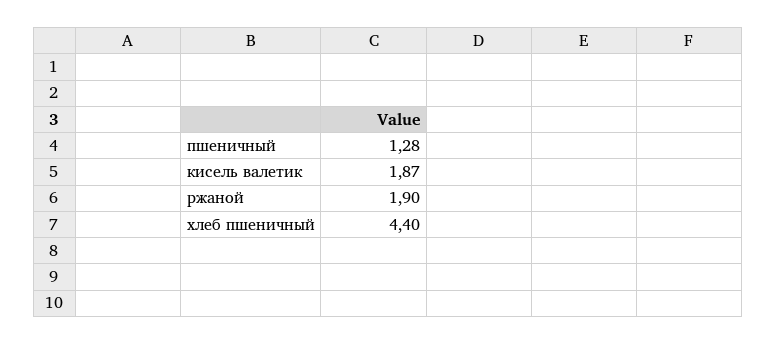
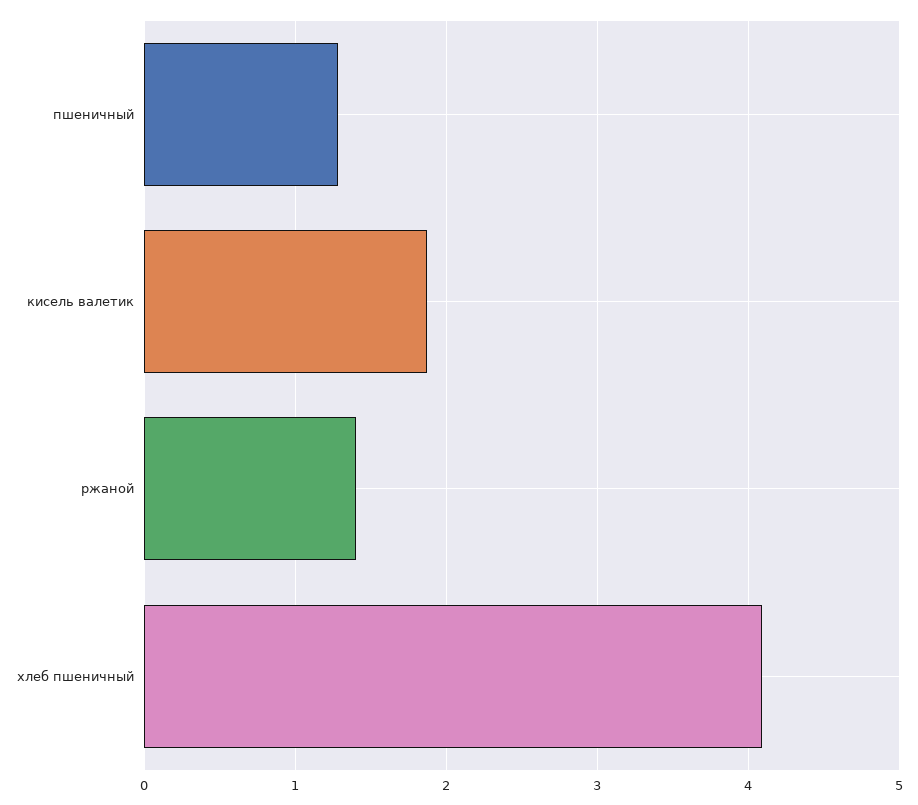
  {
    "пшеничный": 1.28,
    "кисель валетик": 1.87,
-   "ржаной": 1.9,
+   "ржаной": 1.4,
-   "хлеб пшеничный": 4.4
+   "хлеб пшеничный": 4.1
  }

